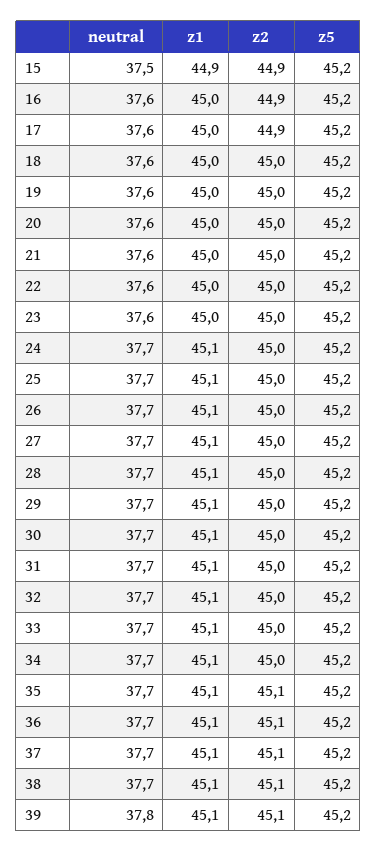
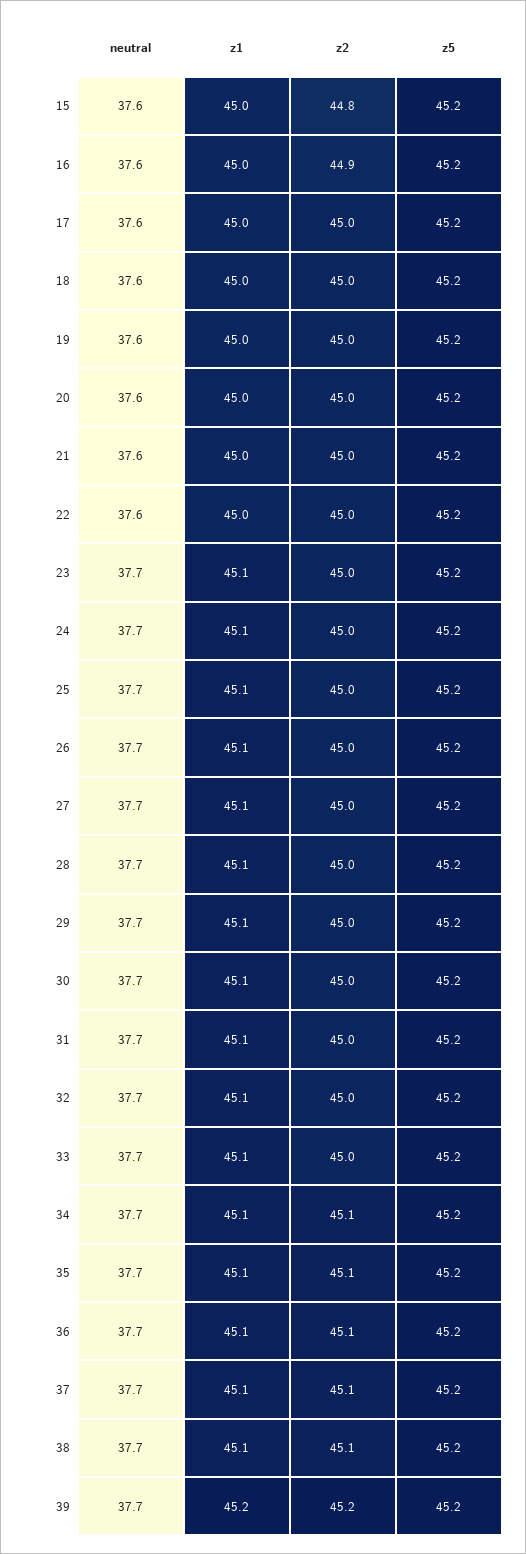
  {
    "neutral": {
-     "15": 37.5,
+     "15": 37.6,
      "16": 37.6,
      "17": 37.6,
      "18": 37.6,
      "19": 37.6,
      "20": 37.6,
      "21": 37.6,
      "22": 37.6,
-     "23": 37.6,
+     "23": 37.7,
      "24": 37.7,
      "25": 37.7,
      "26": 37.7,
      "27": 37.7,
      "28": 37.7,
      "29": 37.7,
      "30": 37.7,
      "31": 37.7,
      "32": 37.7,
      "33": 37.7,
      "34": 37.7,
      "35": 37.7,
      "36": 37.7,
      "37": 37.7,
      "38": 37.7,
-     "39": 37.8
+     "39": 37.7
    },
    "z1": {
-     "15": 44.9,
+     "15": 45,
      "16": 45,
      "17": 45,
      "18": 45,
      "19": 45,
      "20": 45,
      "21": 45,
      "22": 45,
-     "23": 45,
+     "23": 45.1,
      "24": 45.1,
      "25": 45.1,
      "26": 45.1,
      "27": 45.1,
      "28": 45.1,
      "29": 45.1,
      "30": 45.1,
      "31": 45.1,
      "32": 45.1,
      "33": 45.1,
      "34": 45.1,
      "35": 45.1,
      "36": 45.1,
      "37": 45.1,
      "38": 45.1,
-     "39": 45.1
+     "39": 45.2
    },
    "z2": {
-     "15": 44.9,
+     "15": 44.8,
      "16": 44.9,
-     "17": 44.9,
+     "17": 45,
      "18": 45,
      "19": 45,
      "20": 45,
      "21": 45,
      "22": 45,
      "23": 45,
      "24": 45,
      "25": 45,
      "26": 45,
      "27": 45,
      "28": 45,
      "29": 45,
      "30": 45,
      "31": 45,
      "32": 45,
      "33": 45,
-     "34": 45,
+     "34": 45.1,
      "35": 45.1,
      "36": 45.1,
      "37": 45.1,
      "38": 45.1,
-     "39": 45.1
+     "39": 45.2
    },
    "z5": {
      "15": 45.2,
      "16": 45.2,
      "17": 45.2,
      "18": 45.2,
      "19": 45.2,
      "20": 45.2,
      "21": 45.2,
      "22": 45.2,
      "23": 45.2,
      "24": 45.2,
      "25": 45.2,
      "26": 45.2,
      "27": 45.2,
      "28": 45.2,
      "29": 45.2,
      "30": 45.2,
      "31": 45.2,
      "32": 45.2,
      "33": 45.2,
      "34": 45.2,
      "35": 45.2,
      "36": 45.2,
      "37": 45.2,
      "38": 45.2,
      "39": 45.2
    }
  }

